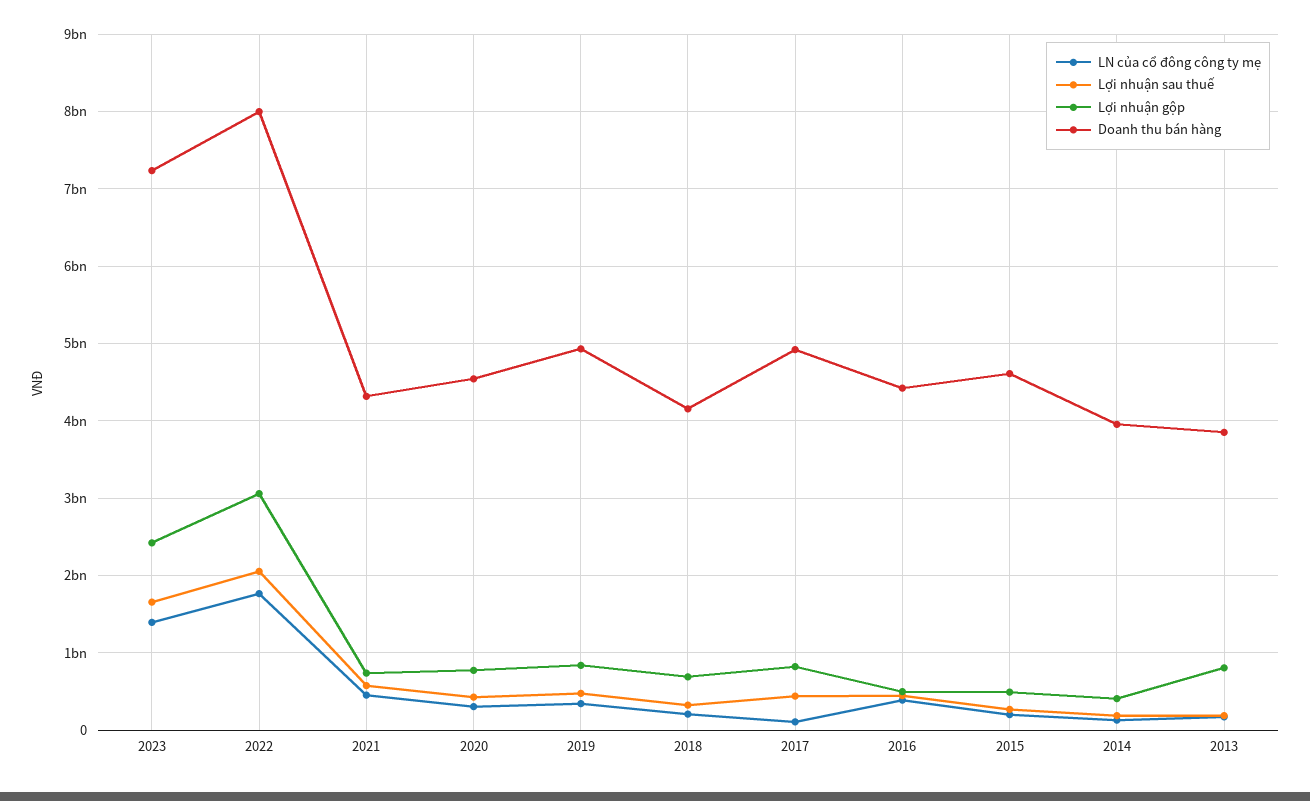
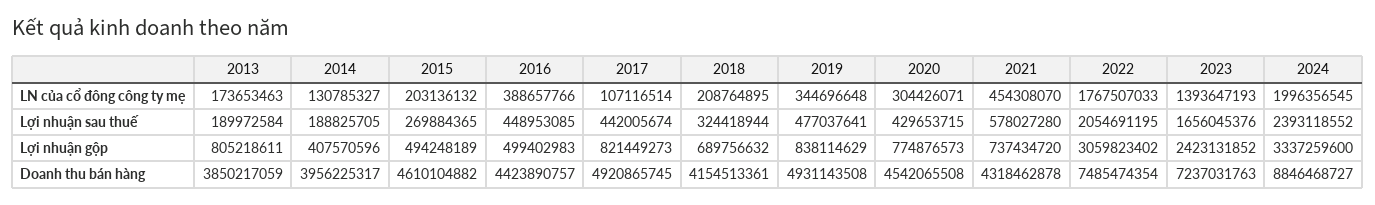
  {
    "LN của cổ đông công ty mẹ": {
      "2023": 1393647193,
      "2022": 1767507033,
      "2021": 454308070,
      "2020": 304426071,
      "2019": 344696648,
      "2018": 208764895,
      "2017": 107116514,
      "2016": 388657766,
      "2015": 203136132,
      "2014": 130785327,
-     "2013": 173653463
+     "2013": 173653463,
+     "2024": 1996356545
    },
    "Lợi nhuận sau thuế": {
      "2023": 1656045376,
      "2022": 2054691195,
      "2021": 578027280,
      "2020": 429653715,
      "2019": 477037641,
      "2018": 324418944,
      "2017": 442005674,
      "2016": 448953085,
      "2015": 269884365,
      "2014": 188825705,
-     "2013": 189972584
+     "2013": 189972584,
+     "2024": 2393118552
    },
    "Lợi nhuận gộp": {
      "2023": 2423131852,
      "2022": 3059823402,
      "2021": 737434720,
      "2020": 774876573,
      "2019": 838114629,
      "2018": 689756632,
      "2017": 821449273,
      "2016": 499402983,
      "2015": 494248189,
      "2014": 407570596,
-     "2013": 805218611
+     "2013": 805218611,
+     "2024": 3337259600
    },
    "Doanh thu bán hàng": {
      "2023": 7237031763,
-     "2022": 8000000000,
+     "2022": 7485474354,
      "2021": 4318462878,
      "2020": 4542065508,
      "2019": 4931143508,
      "2018": 4154513361,
      "2017": 4920865745,
      "2016": 4423890757,
      "2015": 4610104882,
      "2014": 3956225317,
-     "2013": 3850217059
+     "2013": 3850217059,
+     "2024": 8846468727
    }
  }

